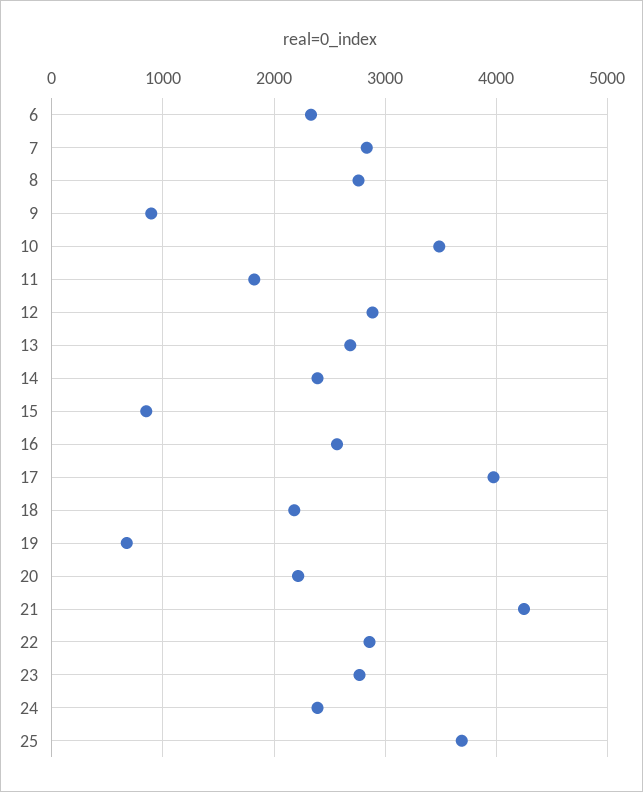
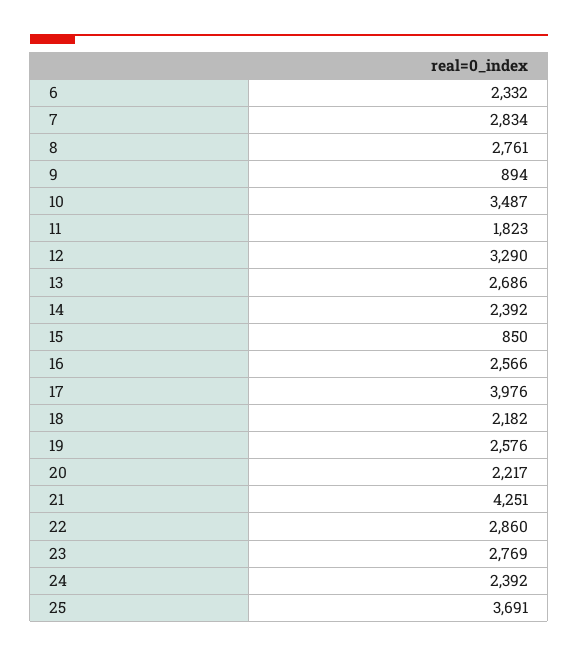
  {
    "6": 2332,
    "7": 2834,
    "8": 2761,
    "9": 894,
    "10": 3487,
    "11": 1823,
-   "12": 2900,
+   "12": 3290,
    "13": 2686,
    "14": 2392,
    "15": 850,
    "16": 2566,
    "17": 3976,
    "18": 2182,
-   "19": 700,
+   "19": 2576,
    "20": 2217,
    "21": 4251,
    "22": 2860,
    "23": 2769,
    "24": 2392,
    "25": 3691
  }

